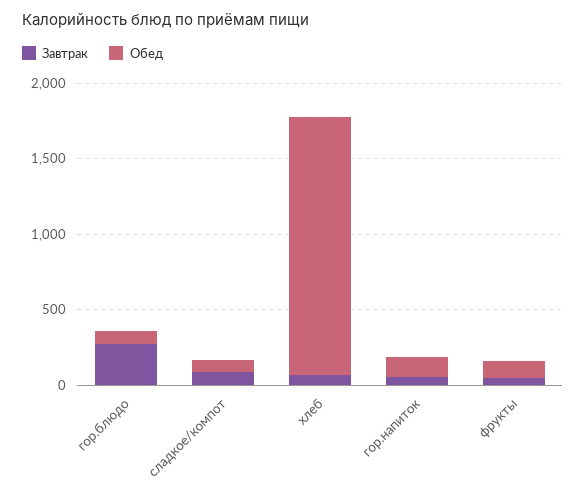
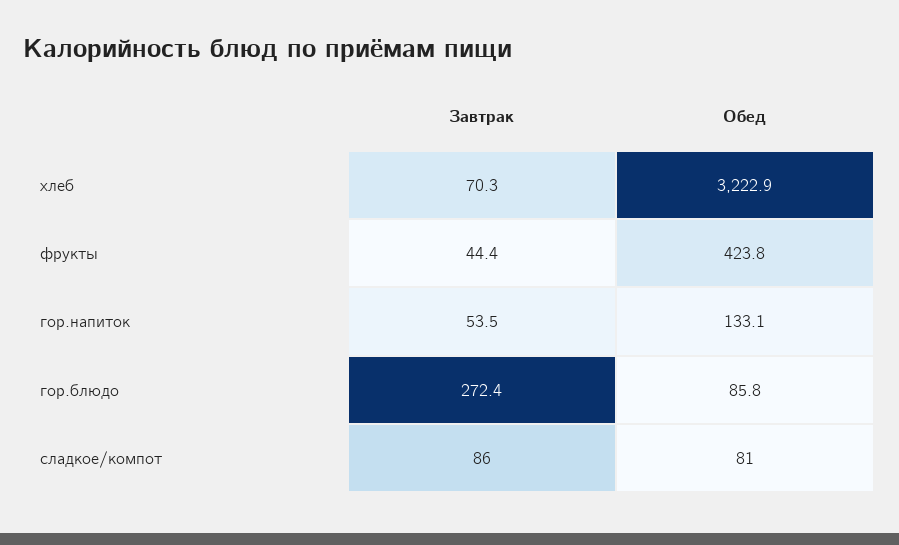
  {
    "Завтрак": {
      "гор.блюдо": 272.4,
      "сладкое/компот": 86,
      "хлеб": 70.3,
      "гор.напиток": 53.5,
      "фрукты": 44.4
    },
    "Обед": {
      "гор.блюдо": 85.8,
      "сладкое/компот": 81,
-     "хлеб": 1700,
+     "хлеб": 3222.9,
      "гор.напиток": 133.1,
-     "фрукты": 100
+     "фрукты": 423.8
    }
  }

